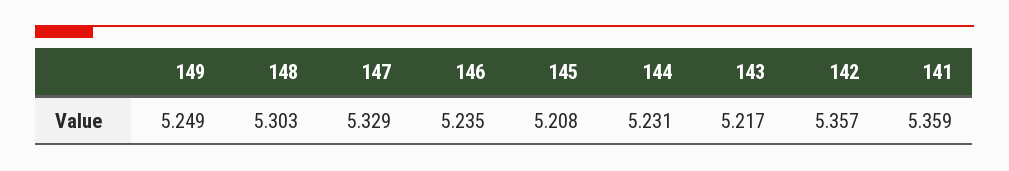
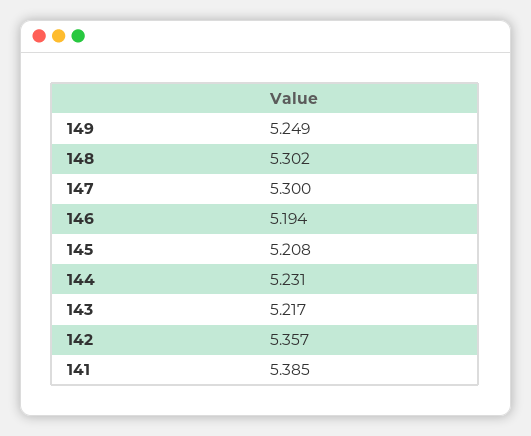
  {
    "149": 5.249,
-   "148": 5.303,
+   "148": 5.302,
-   "147": 5.329,
+   "147": 5.3,
-   "146": 5.235,
+   "146": 5.194,
    "145": 5.208,
    "144": 5.231,
    "143": 5.217,
    "142": 5.357,
-   "141": 5.359
+   "141": 5.385
  }

